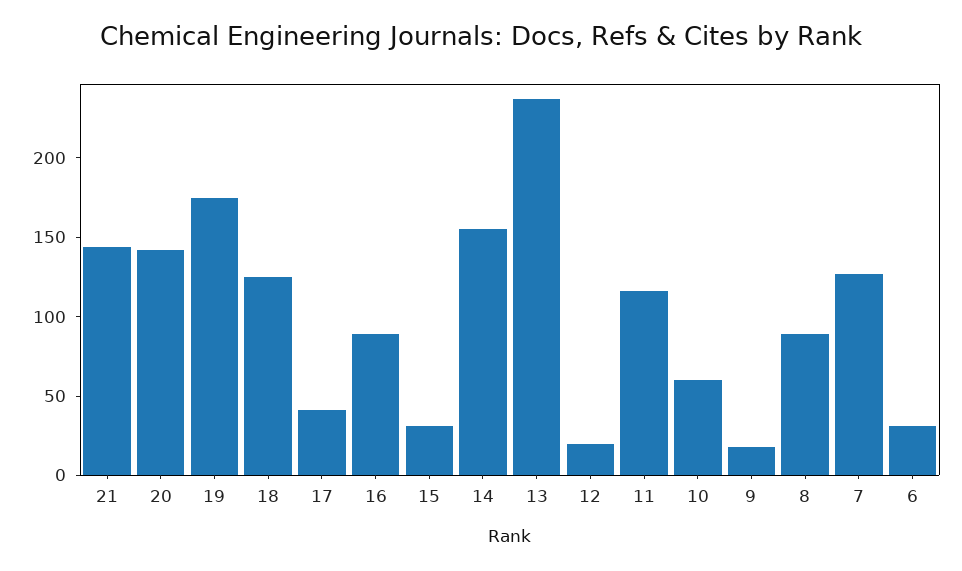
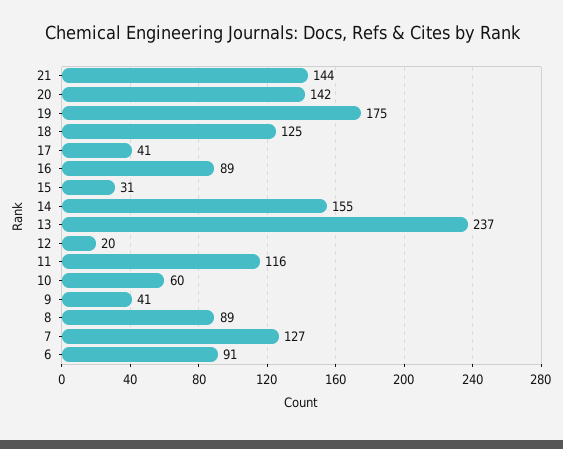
  {
    "21": 144,
    "20": 142,
    "19": 175,
    "18": 125,
    "17": 41,
    "16": 89,
    "15": 31,
    "14": 155,
    "13": 237,
    "12": 20,
    "11": 116,
    "10": 60,
-   "9": 20,
+   "9": 41,
    "8": 89,
    "7": 127,
-   "6": 30
+   "6": 91
  }

